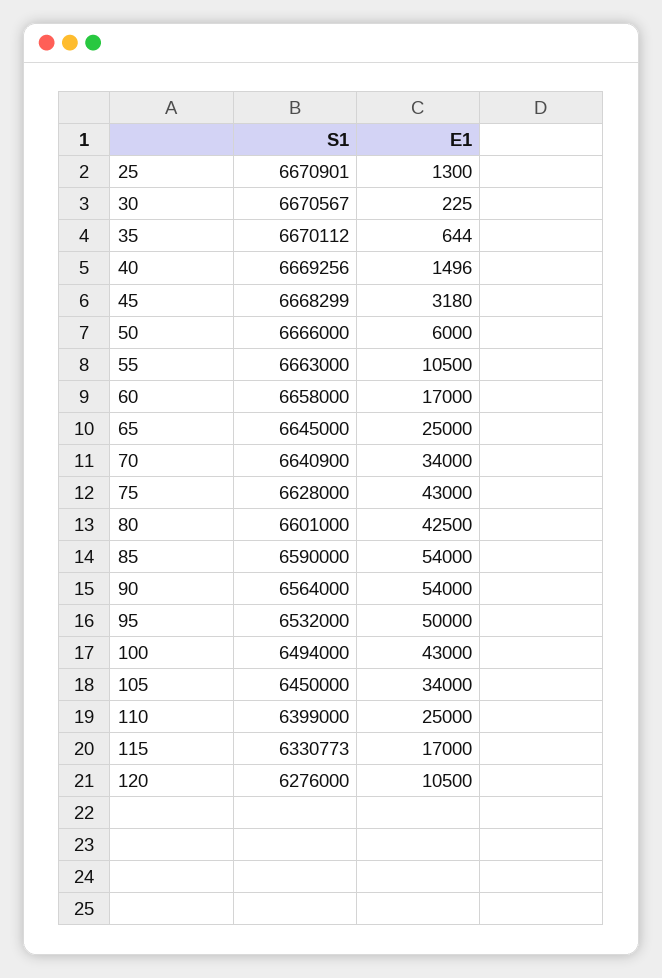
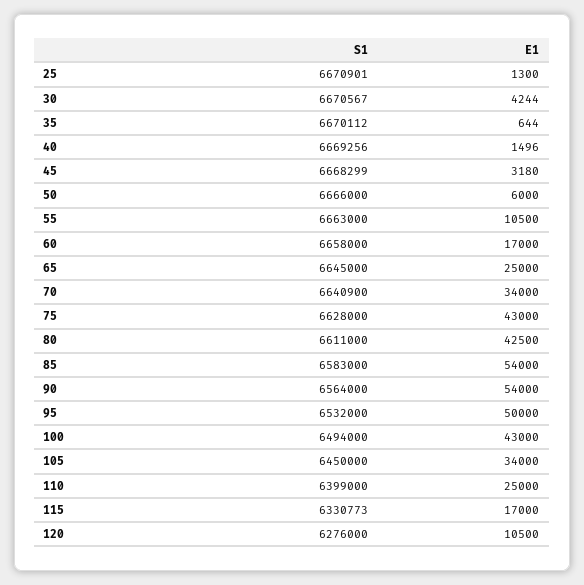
  {
    "S1": {
      "25": 6670901,
      "30": 6670567,
      "35": 6670112,
      "40": 6669256,
      "45": 6668299,
      "50": 6666000,
      "55": 6663000,
      "60": 6658000,
      "65": 6645000,
      "70": 6640900,
      "75": 6628000,
-     "80": 6601000,
+     "80": 6611000,
-     "85": 6590000,
+     "85": 6583000,
      "90": 6564000,
      "95": 6532000,
      "100": 6494000,
      "105": 6450000,
      "110": 6399000,
      "115": 6330773,
      "120": 6276000
    },
    "E1": {
      "25": 1300,
-     "30": 225,
+     "30": 4244,
      "35": 644,
      "40": 1496,
      "45": 3180,
      "50": 6000,
      "55": 10500,
      "60": 17000,
      "65": 25000,
      "70": 34000,
      "75": 43000,
      "80": 42500,
      "85": 54000,
      "90": 54000,
      "95": 50000,
      "100": 43000,
      "105": 34000,
      "110": 25000,
      "115": 17000,
      "120": 10500
    }
  }

